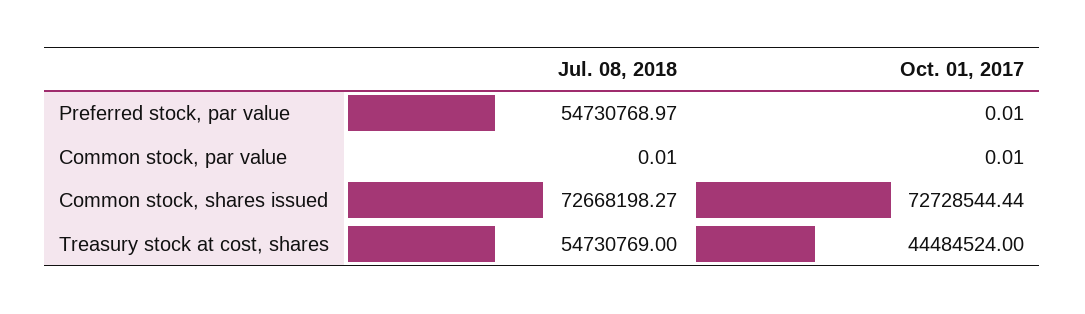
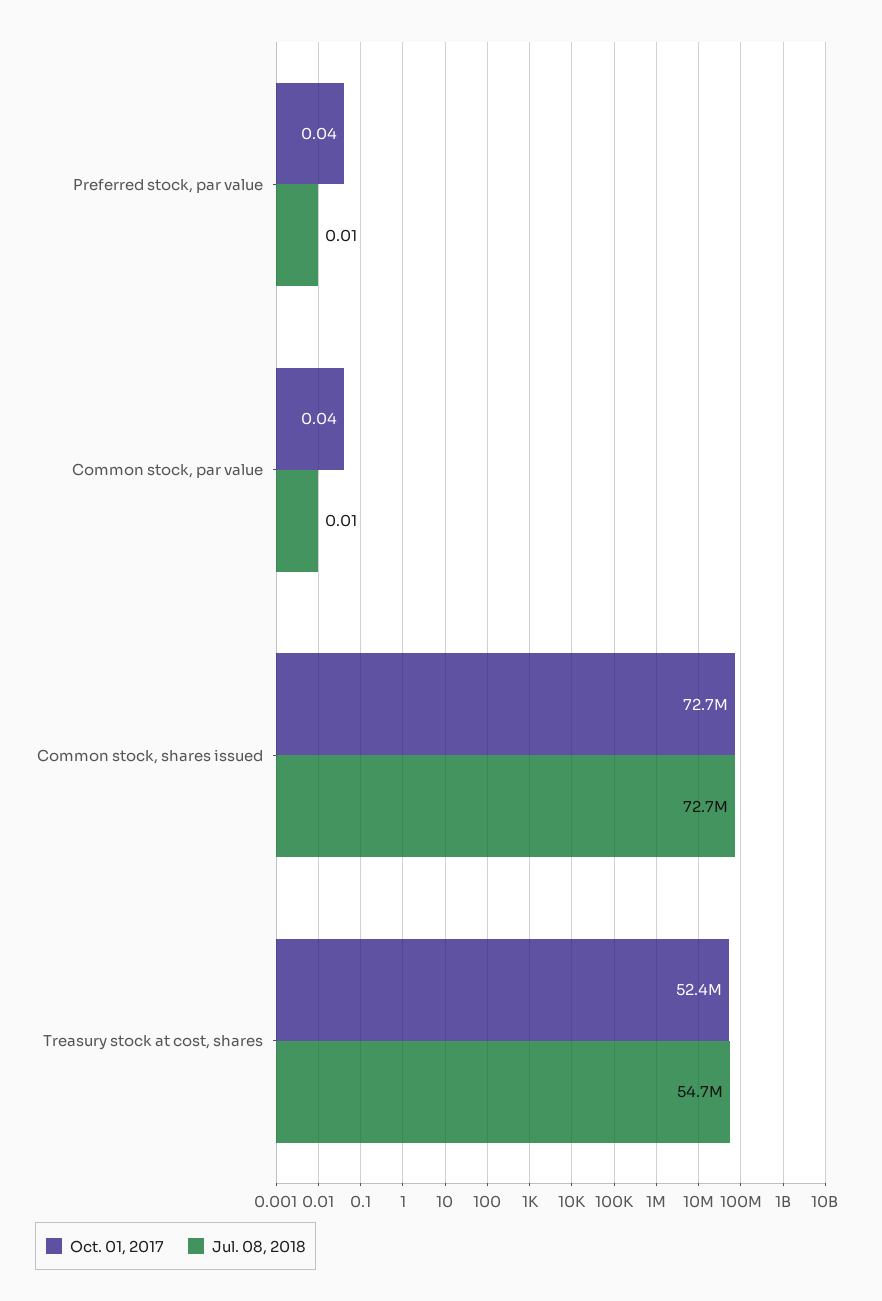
  {
    "Jul. 08, 2018": {
-     "Preferred stock, par value": 54730768.97,
+     "Preferred stock, par value": 0.01,
      "Common stock, par value": 0.01,
      "Common stock, shares issued": 72668198.27,
      "Treasury stock at cost, shares": 54730769
    },
    "Oct. 01, 2017": {
-     "Preferred stock, par value": 0.01,
+     "Preferred stock, par value": 0.04,
-     "Common stock, par value": 0.01,
+     "Common stock, par value": 0.04,
      "Common stock, shares issued": 72728544.44,
-     "Treasury stock at cost, shares": 44484524
+     "Treasury stock at cost, shares": 52400000
    }
  }

